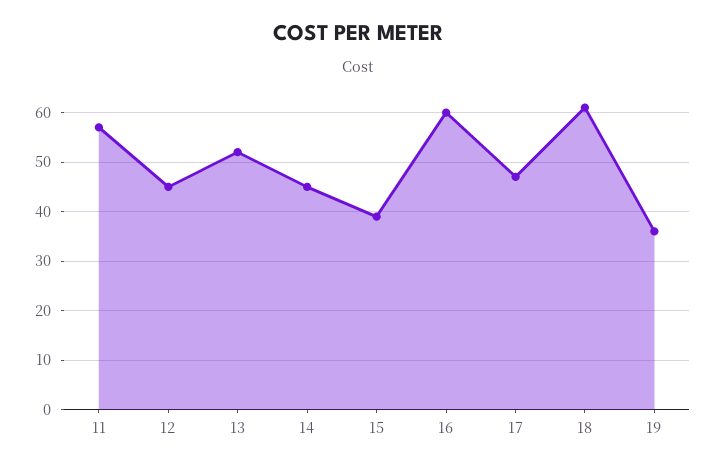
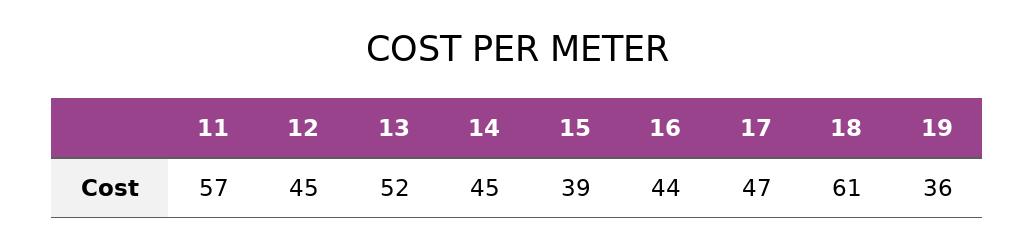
  {
    "11": 57,
    "12": 45,
    "13": 52,
    "14": 45,
    "15": 39,
-   "16": 60,
+   "16": 44,
    "17": 47,
    "18": 61,
    "19": 36
  }

